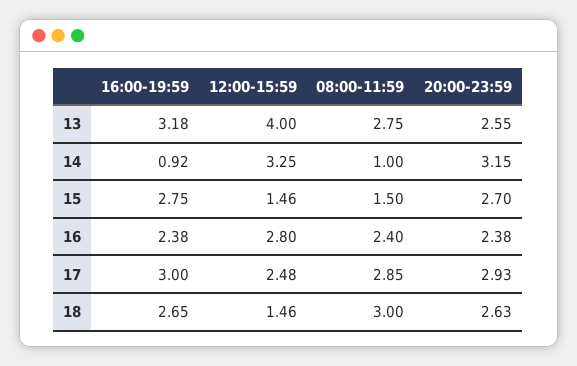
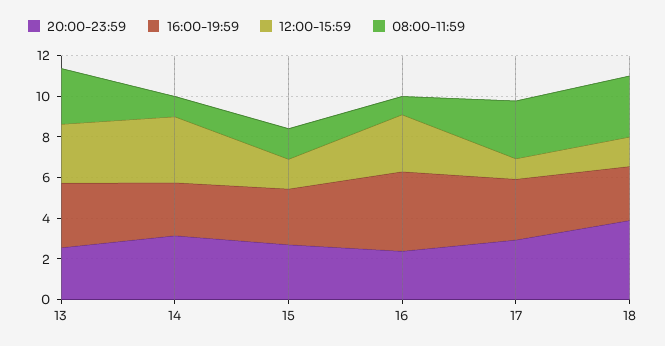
  {
    "16:00-19:59": {
      "13": 3.18,
-     "14": 0.92,
+     "14": 2.5,
      "15": 2.75,
-     "16": 2.38,
+     "16": 4,
      "17": 3,
      "18": 2.65
    },
    "12:00-15:59": {
-     "13": 4,
+     "13": 3,
      "14": 3.25,
      "15": 1.46,
      "16": 2.8,
-     "17": 2.48,
+     "17": 1,
      "18": 1.46
    },
    "08:00-11:59": {
      "13": 2.75,
      "14": 1,
      "15": 1.5,
-     "16": 2.4,
+     "16": 1,
      "17": 2.85,
      "18": 3
    },
    "20:00-23:59": {
      "13": 2.55,
      "14": 3.15,
      "15": 2.7,
      "16": 2.38,
      "17": 2.93,
-     "18": 2.63
+     "18": 4
    }
  }

